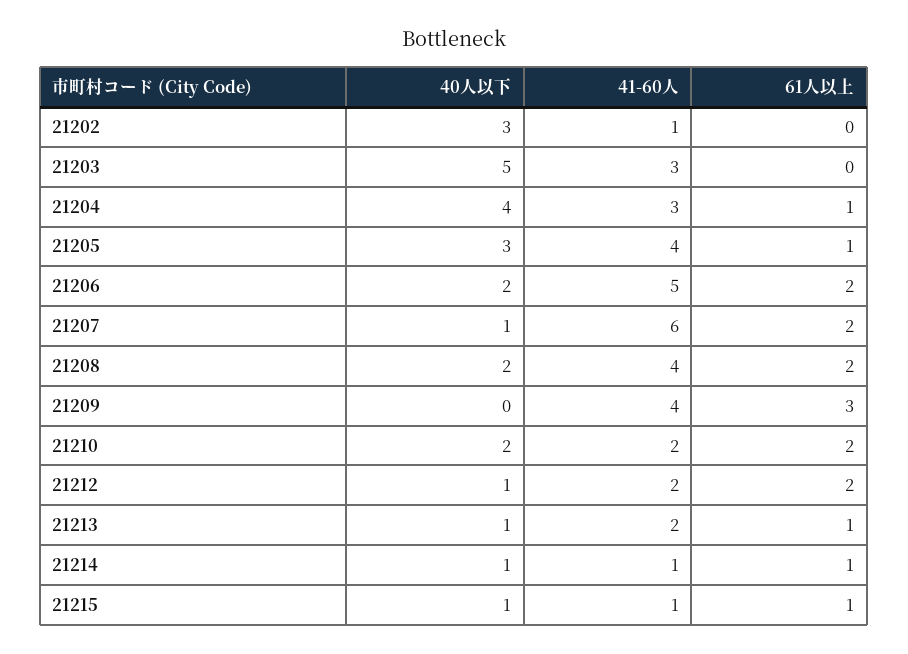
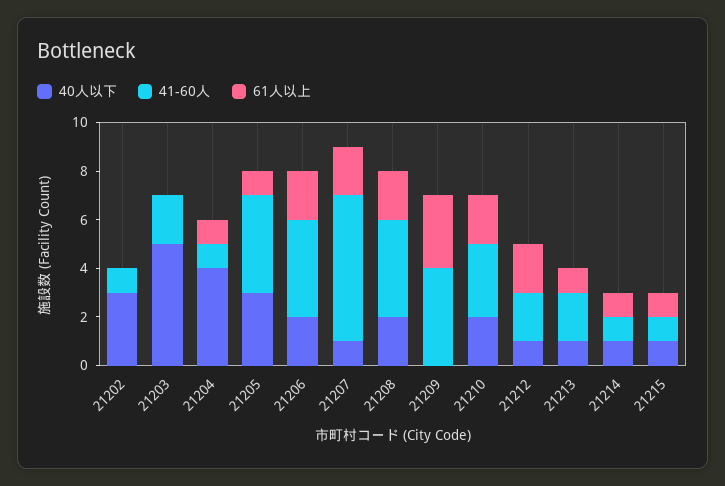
  {
    "40人以下": {
      "21202": 3,
      "21203": 5,
      "21204": 4,
      "21205": 3,
      "21206": 2,
      "21207": 1,
      "21208": 2,
      "21209": 0,
      "21210": 2,
      "21212": 1,
      "21213": 1,
      "21214": 1,
      "21215": 1
    },
    "41-60人": {
      "21202": 1,
-     "21203": 3,
+     "21203": 2,
-     "21204": 3,
+     "21204": 1,
      "21205": 4,
-     "21206": 5,
+     "21206": 4,
      "21207": 6,
      "21208": 4,
      "21209": 4,
-     "21210": 2,
+     "21210": 3,
      "21212": 2,
      "21213": 2,
      "21214": 1,
      "21215": 1
    },
    "61人以上": {
      "21202": 0,
      "21203": 0,
      "21204": 1,
      "21205": 1,
      "21206": 2,
      "21207": 2,
      "21208": 2,
      "21209": 3,
      "21210": 2,
      "21212": 2,
      "21213": 1,
      "21214": 1,
      "21215": 1
    }
  }

